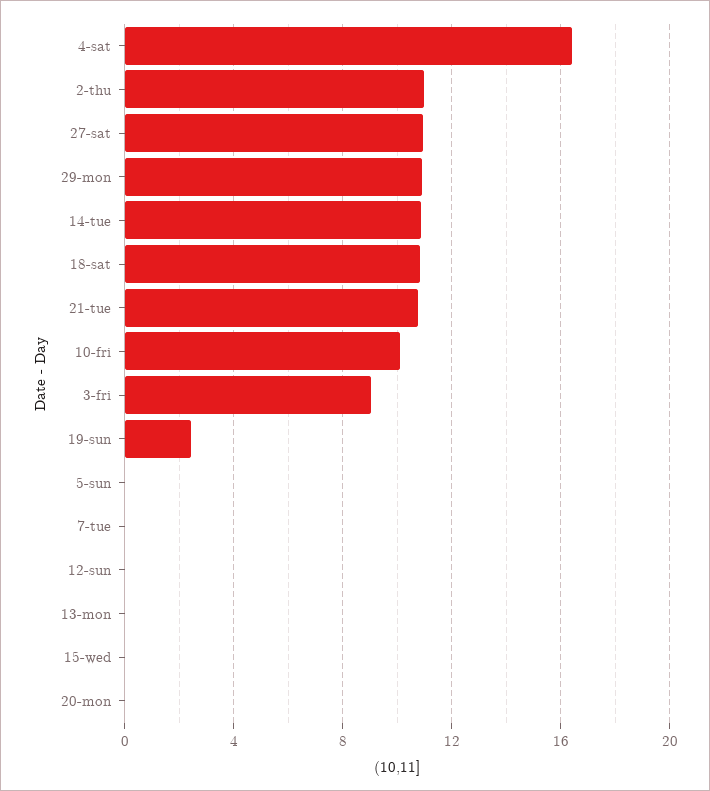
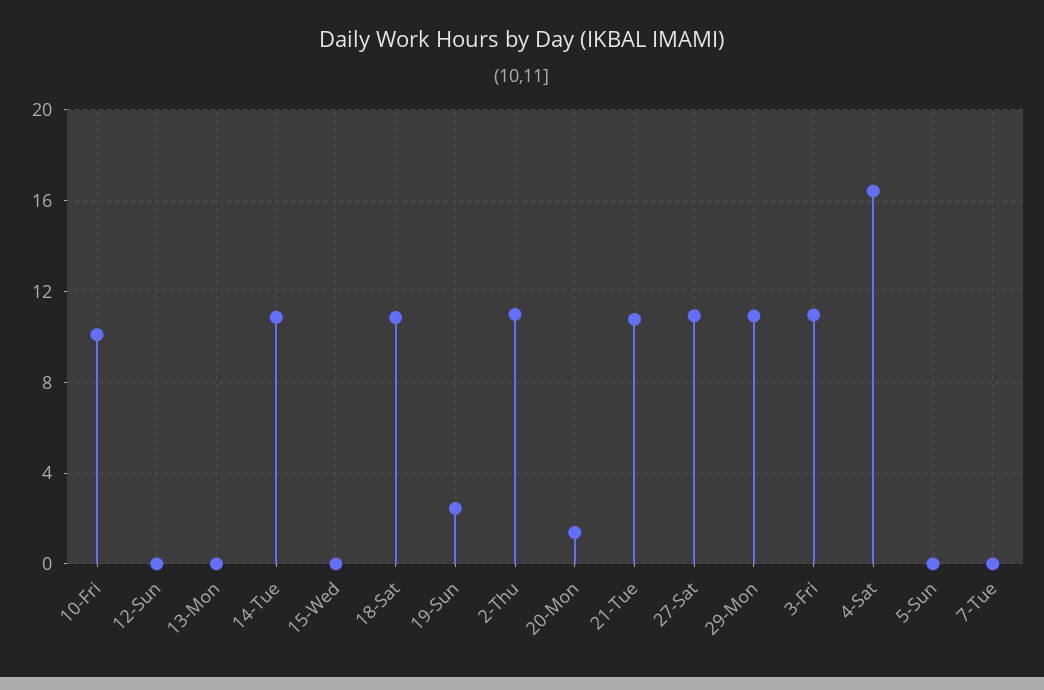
  {
    "4-sat": 16.5,
    "2-thu": 11,
    "27-sat": 11,
    "29-mon": 11,
    "14-tue": 11,
    "18-sat": 11,
    "21-tue": 11,
    "10-fri": 10,
-   "3-fri": 9,
+   "3-fri": 11,
    "19-sun": 2.5,
    "5-sun": 0,
    "7-tue": 0,
    "12-sun": 0,
    "13-mon": 0,
    "15-wed": 0,
-   "20-mon": 0
+   "20-mon": 1.5
  }

